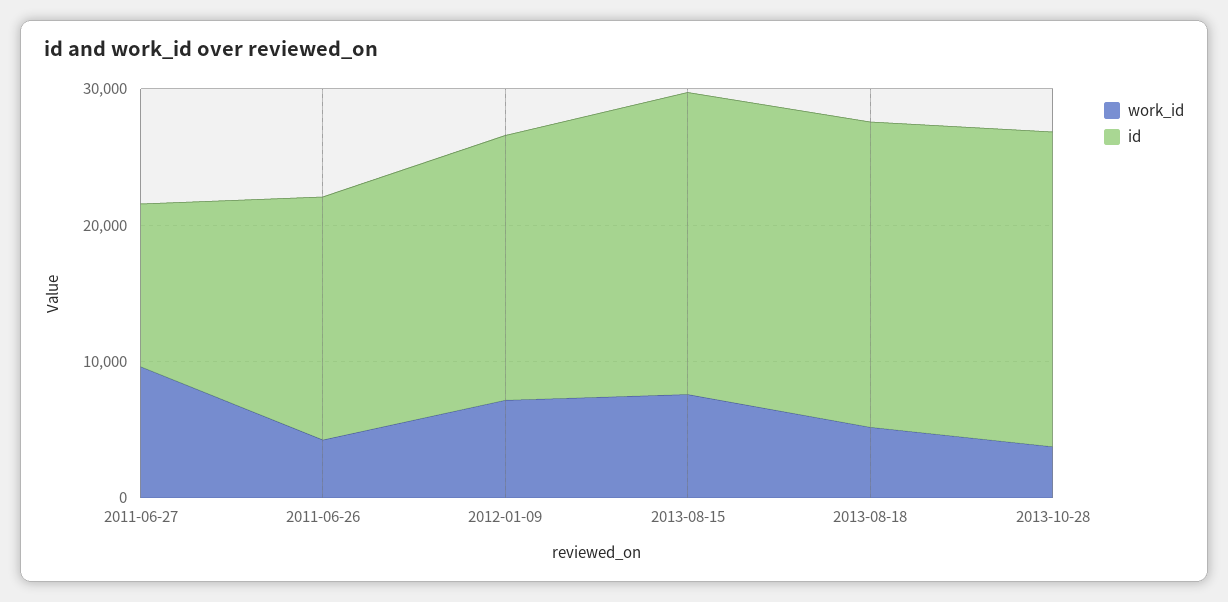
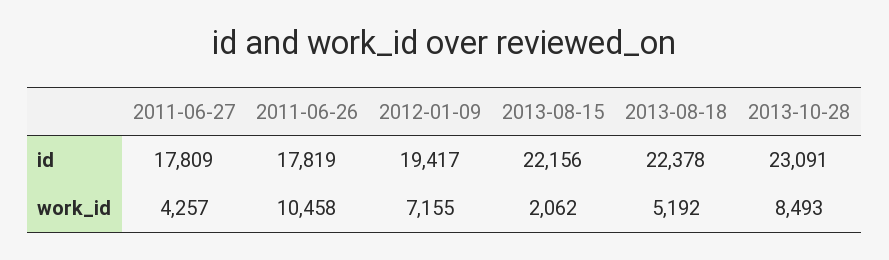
  {
    "work_id": {
-     "2011-06-27": 10000,
+     "2011-06-27": 4257,
-     "2011-06-26": 4000,
+     "2011-06-26": 10458,
      "2012-01-09": 7155,
-     "2013-08-15": 8000,
+     "2013-08-15": 2062,
      "2013-08-18": 5192,
-     "2013-10-28": 4000
+     "2013-10-28": 8493
    },
    "id": {
-     "2011-06-27": 12000,
+     "2011-06-27": 17809,
      "2011-06-26": 17819,
      "2012-01-09": 19417,
      "2013-08-15": 22156,
      "2013-08-18": 22378,
      "2013-10-28": 23091
    }
  }

